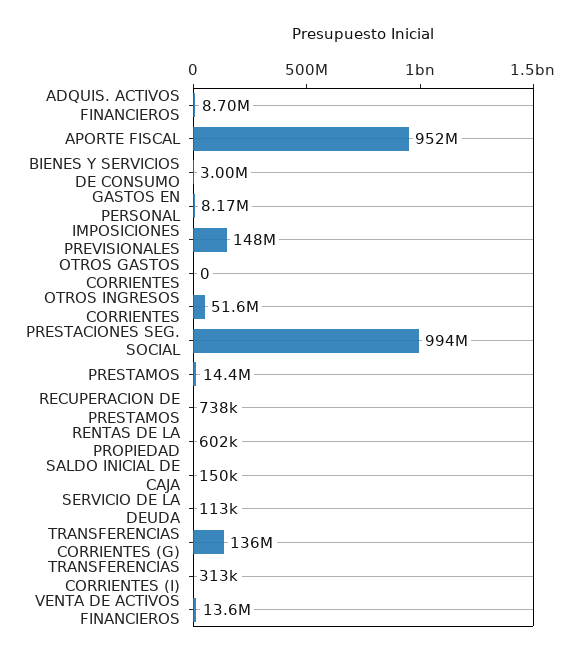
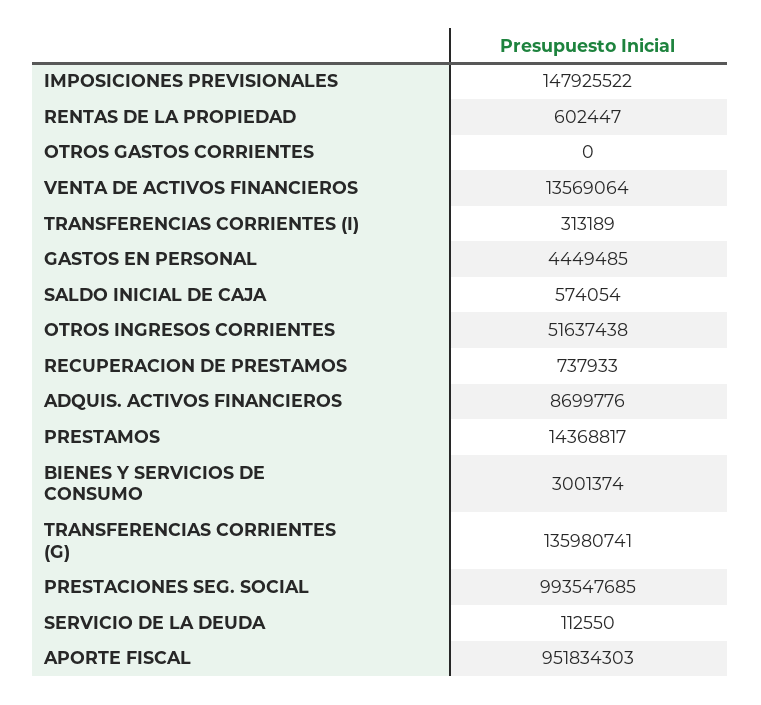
  {
    "ADQUIS. ACTIVOS FINANCIEROS": 8699776,
    "APORTE FISCAL": 951834303,
    "BIENES Y SERVICIOS DE CONSUMO": 3001374,
-   "GASTOS EN PERSONAL": 8170000,
+   "GASTOS EN PERSONAL": 4449485,
    "IMPOSICIONES PREVISIONALES": 147925522,
    "OTROS GASTOS CORRIENTES": 0,
    "OTROS INGRESOS CORRIENTES": 51637438,
    "PRESTACIONES SEG. SOCIAL": 993547685,
    "PRESTAMOS": 14368817,
    "RECUPERACION DE PRESTAMOS": 737933,
    "RENTAS DE LA PROPIEDAD": 602447,
-   "SALDO INICIAL DE CAJA": 150000,
+   "SALDO INICIAL DE CAJA": 574054,
    "SERVICIO DE LA DEUDA": 112550,
    "TRANSFERENCIAS CORRIENTES (G)": 135980741,
    "TRANSFERENCIAS CORRIENTES (I)": 313189,
    "VENTA DE ACTIVOS FINANCIEROS": 13569064
  }

